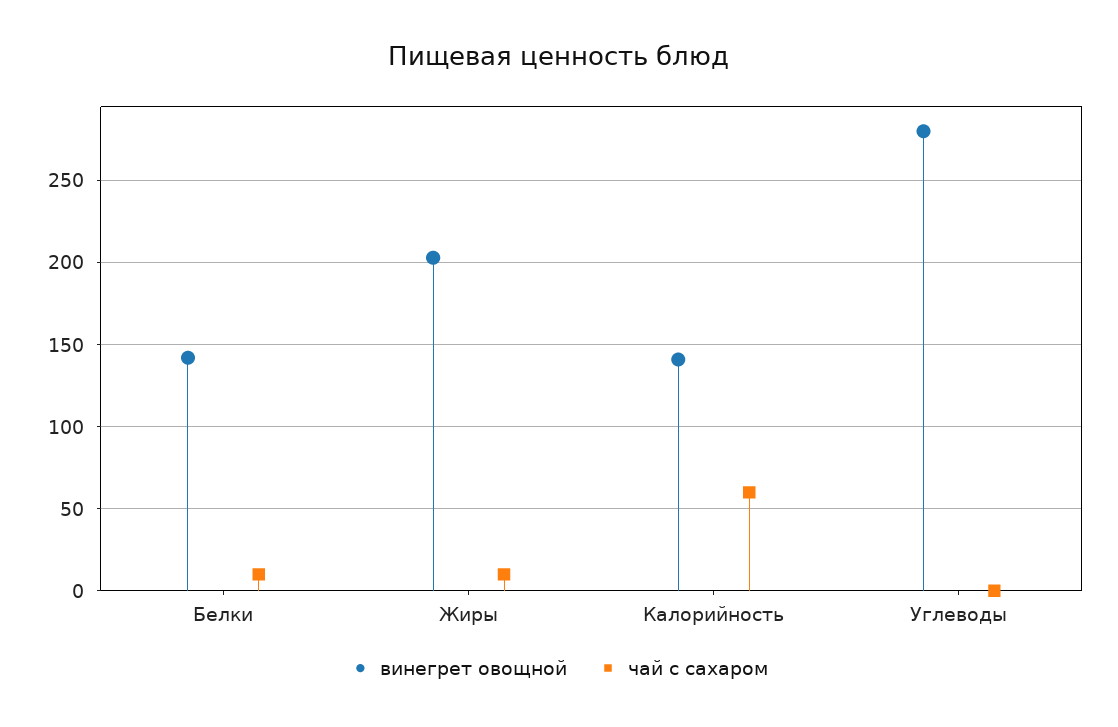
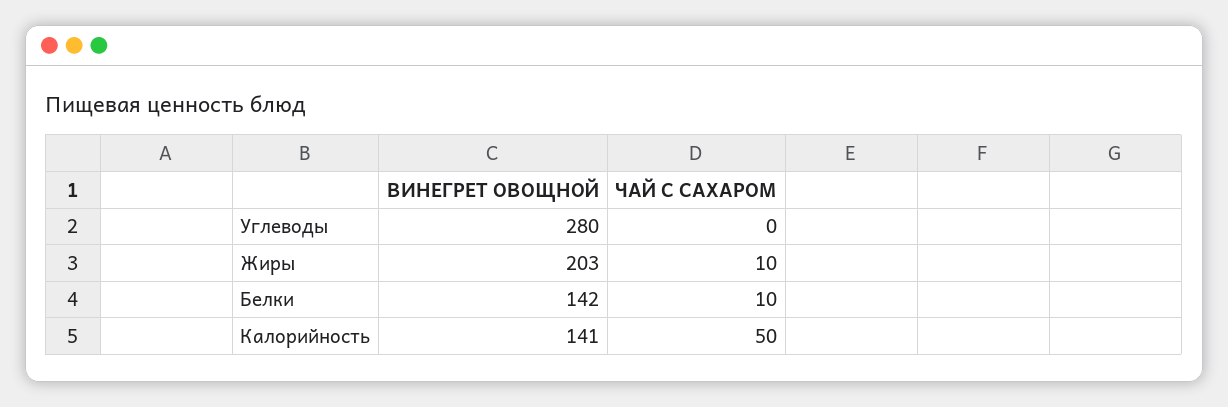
  {
    "винегрет овощной": {
      "Белки": 142,
      "Жиры": 203,
      "Калорийность": 141,
      "Углеводы": 280
    },
    "чай с сахаром": {
      "Белки": 10,
      "Жиры": 10,
-     "Калорийность": 60,
+     "Калорийность": 50,
      "Углеводы": 0
    }
  }

